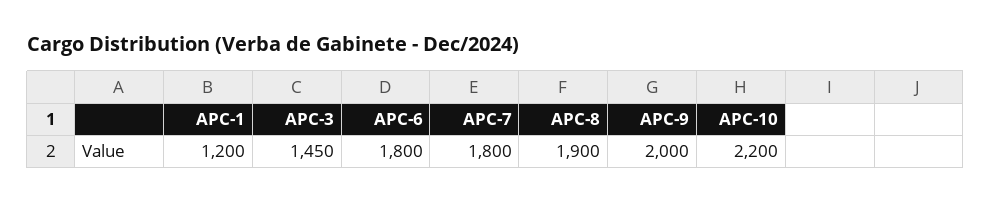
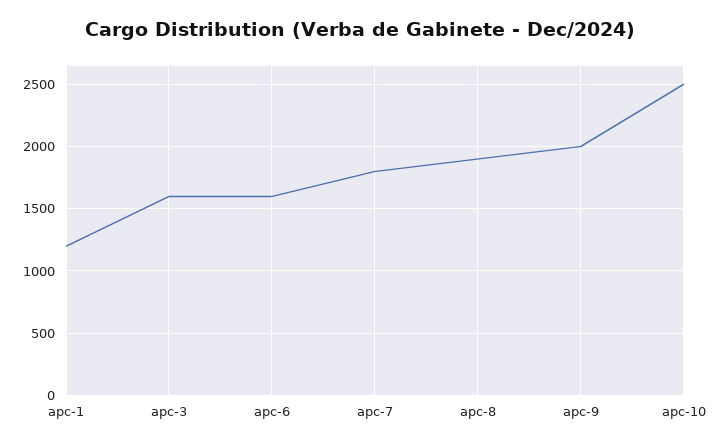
  {
    "APC-1": 1200,
-   "APC-3": 1450,
+   "APC-3": 1600,
-   "APC-6": 1800,
+   "APC-6": 1600,
    "APC-7": 1800,
    "APC-8": 1900,
    "APC-9": 2000,
-   "APC-10": 2200
+   "APC-10": 2500
  }

